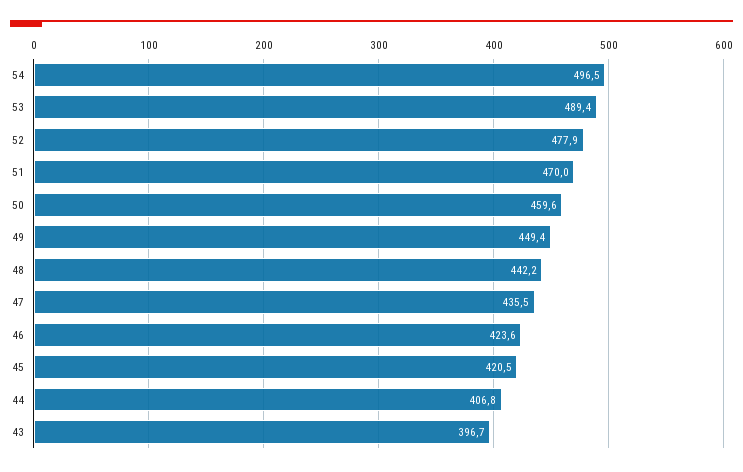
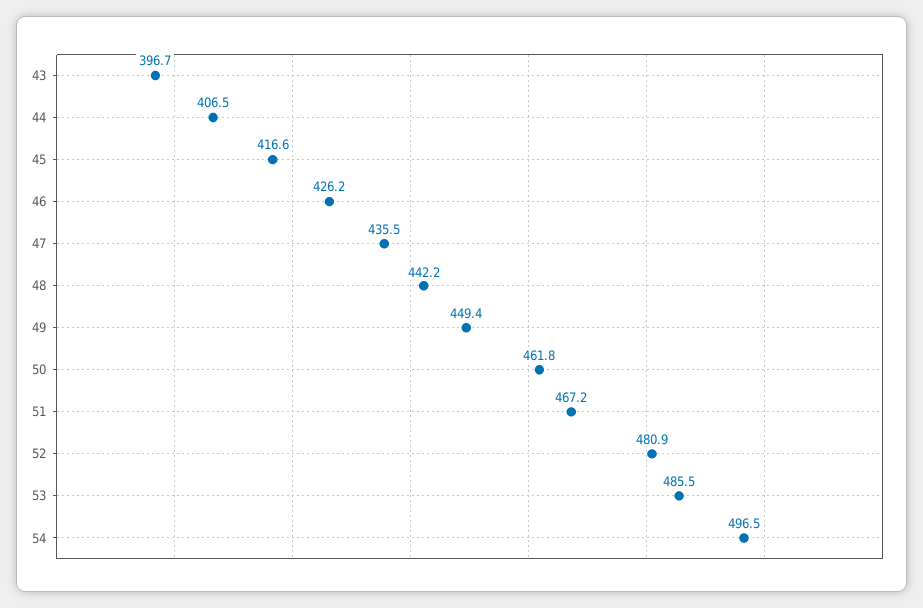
  {
    "54": 496.5,
-   "53": 489.4,
+   "53": 485.5,
-   "52": 477.9,
+   "52": 480.9,
-   "51": 470,
+   "51": 467.2,
-   "50": 459.6,
+   "50": 461.8,
    "49": 449.4,
    "48": 442.2,
    "47": 435.5,
-   "46": 423.6,
+   "46": 426.2,
-   "45": 420.5,
+   "45": 416.6,
-   "44": 406.8,
+   "44": 406.5,
    "43": 396.7
  }

